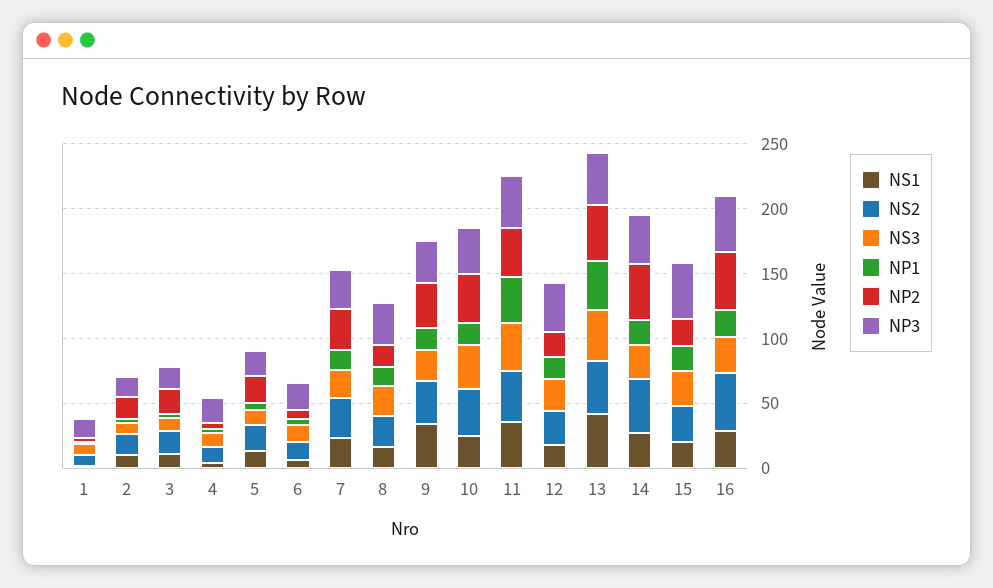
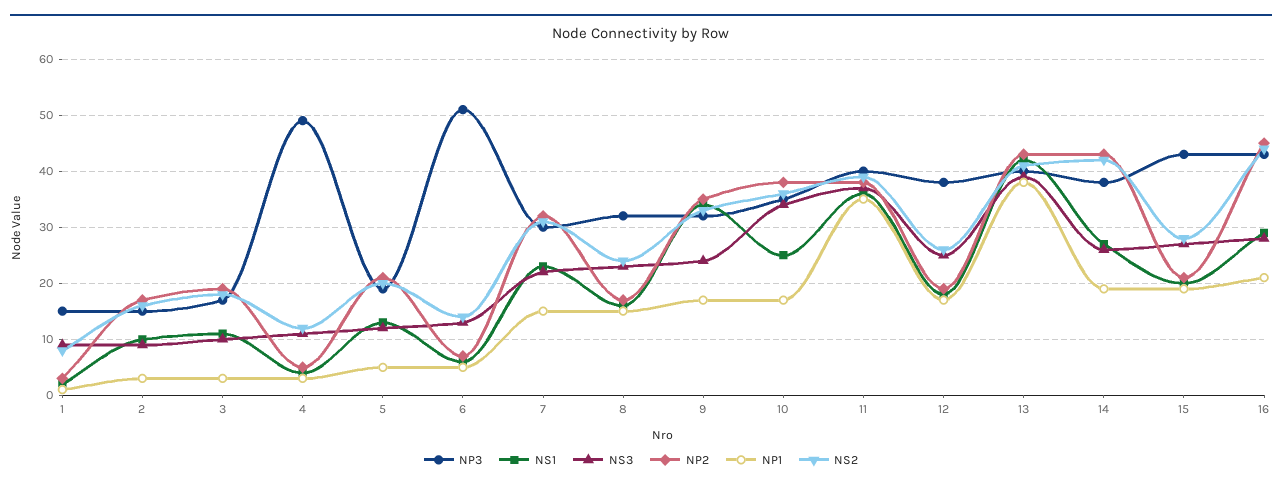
  {
    "NS1": {
      "1": 0,
      "2": 10,
      "3": 10,
      "4": 5,
      "5": 15,
      "6": 5,
      "7": 25,
      "8": 15,
      "9": 35,
      "10": 25,
      "11": 35,
      "12": 20,
      "13": 40,
      "14": 25,
      "15": 20,
      "16": 30
    },
    "NS2": {
      "1": 10,
      "2": 15,
      "3": 20,
      "4": 10,
      "5": 20,
      "6": 15,
      "7": 30,
      "8": 25,
      "9": 35,
      "10": 35,
      "11": 40,
      "12": 25,
      "13": 40,
      "14": 40,
      "15": 30,
      "16": 45
    },
    "NS3": {
      "1": 10,
      "2": 10,
      "3": 10,
      "4": 10,
      "5": 10,
      "6": 15,
      "7": 20,
      "8": 25,
      "9": 25,
      "10": 35,
      "11": 35,
      "12": 25,
      "13": 40,
      "14": 25,
      "15": 25,
      "16": 30
    },
    "NP1": {
      "1": 0,
      "2": 5,
      "3": 5,
      "4": 5,
      "5": 5,
      "6": 5,
      "7": 15,
      "8": 15,
      "9": 15,
      "10": 15,
      "11": 35,
      "12": 15,
      "13": 40,
      "14": 20,
      "15": 20,
      "16": 20
    },
    "NP2": {
      "1": 5,
      "2": 15,
      "3": 20,
      "4": 5,
      "5": 20,
      "6": 5,
      "7": 30,
      "8": 15,
      "9": 35,
      "10": 40,
      "11": 40,
      "12": 20,
      "13": 45,
      "14": 45,
      "15": 20,
      "16": 45
    },
    "NP3": {
      "1": 15,
      "2": 15,
      "3": 15,
-     "4": 20,
+     "4": 50,
      "5": 20,
-     "6": 20,
+     "6": 50,
      "7": 30,
      "8": 30,
      "9": 30,
      "10": 35,
      "11": 40,
      "12": 40,
      "13": 40,
      "14": 40,
      "15": 45,
      "16": 45
    }
  }

